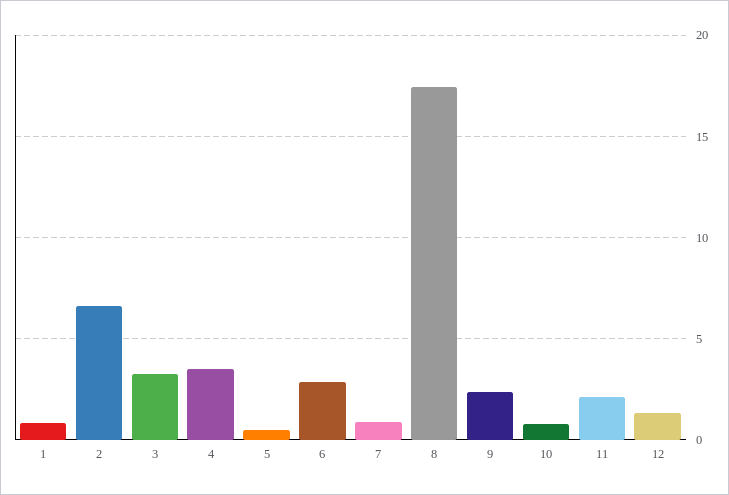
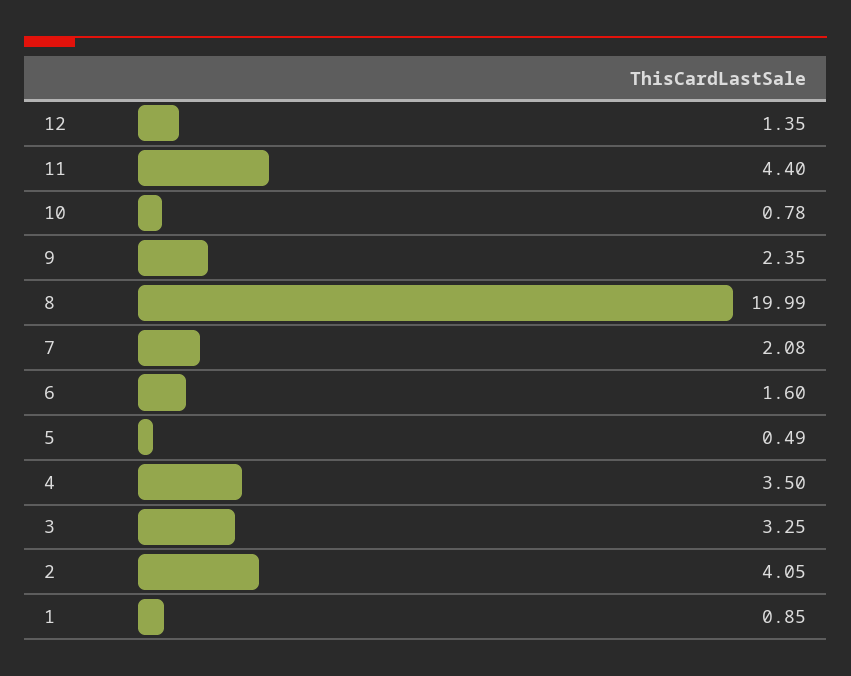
  {
    "1": 0.85,
-   "2": 6.5,
+   "2": 4.05,
    "3": 3.25,
    "4": 3.5,
    "5": 0.49,
-   "6": 3,
+   "6": 1.6,
-   "7": 1,
+   "7": 2.08,
-   "8": 17.5,
+   "8": 19.99,
    "9": 2.35,
    "10": 0.78,
-   "11": 2,
+   "11": 4.4,
    "12": 1.35
  }

